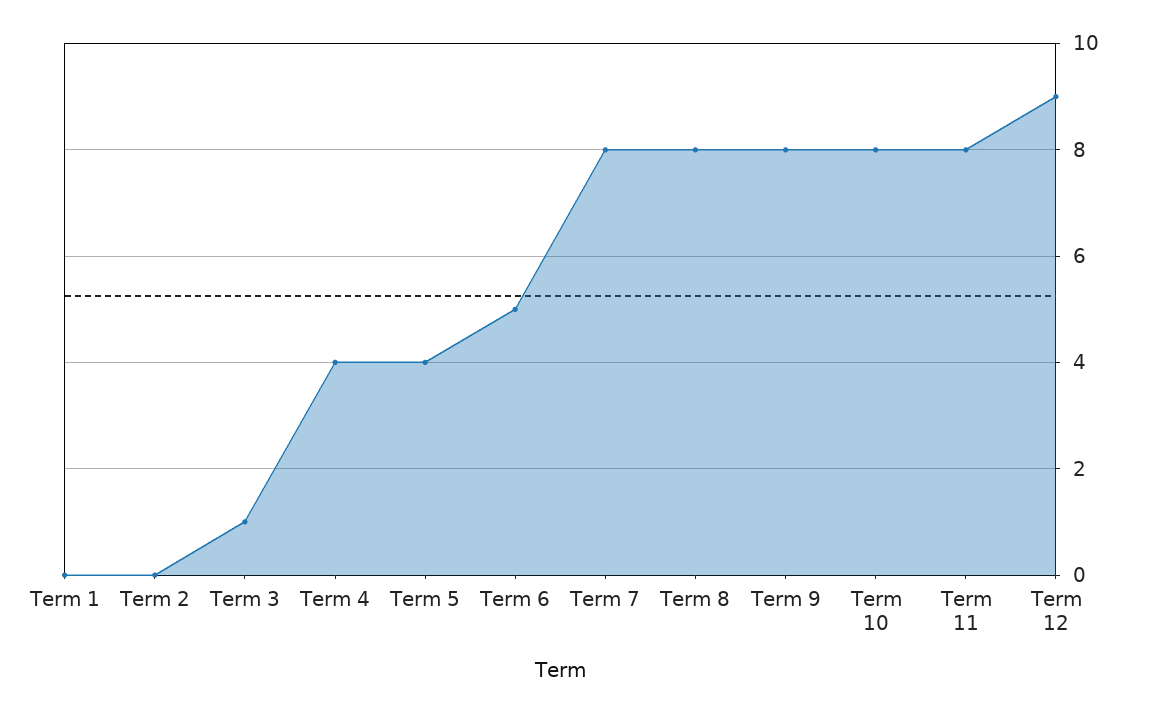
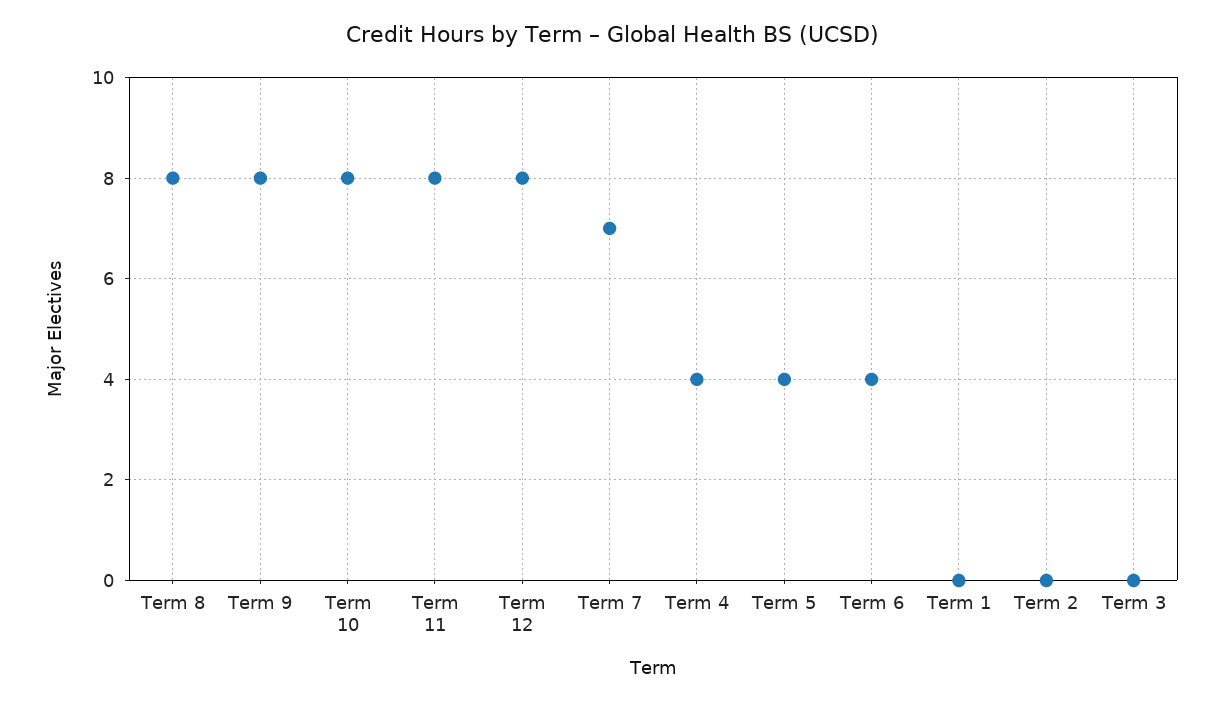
  {
    "Term 1": 0,
    "Term 2": 0,
-   "Term 3": 1,
+   "Term 3": 0,
    "Term 4": 4,
    "Term 5": 4,
-   "Term 6": 5,
+   "Term 6": 4,
-   "Term 7": 8,
+   "Term 7": 7,
    "Term 8": 8,
    "Term 9": 8,
    "Term 10": 8,
    "Term 11": 8,
-   "Term 12": 9
+   "Term 12": 8
  }

